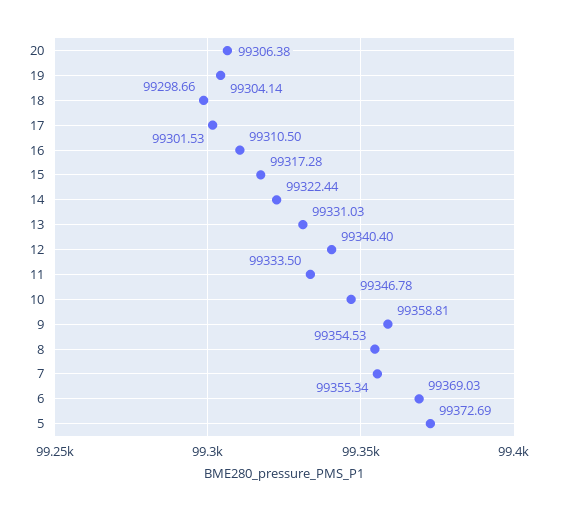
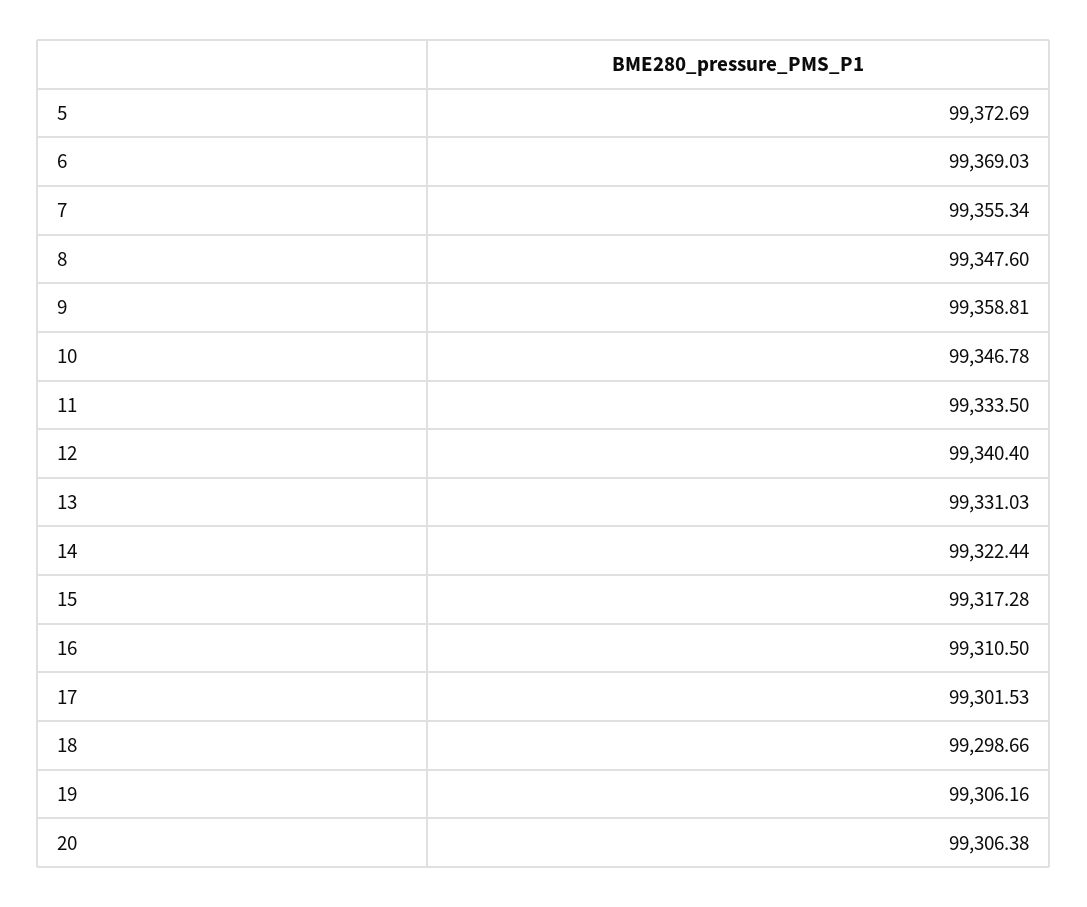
  {
    "20": 99306.38,
-   "19": 99304.14,
+   "19": 99306.16,
    "18": 99298.66,
    "17": 99301.53,
    "16": 99310.5,
    "15": 99317.28,
    "14": 99322.44,
    "13": 99331.03,
    "12": 99340.4,
    "11": 99333.5,
    "10": 99346.78,
    "9": 99358.81,
-   "8": 99354.53,
+   "8": 99347.6,
    "7": 99355.34,
    "6": 99369.03,
    "5": 99372.69
  }

